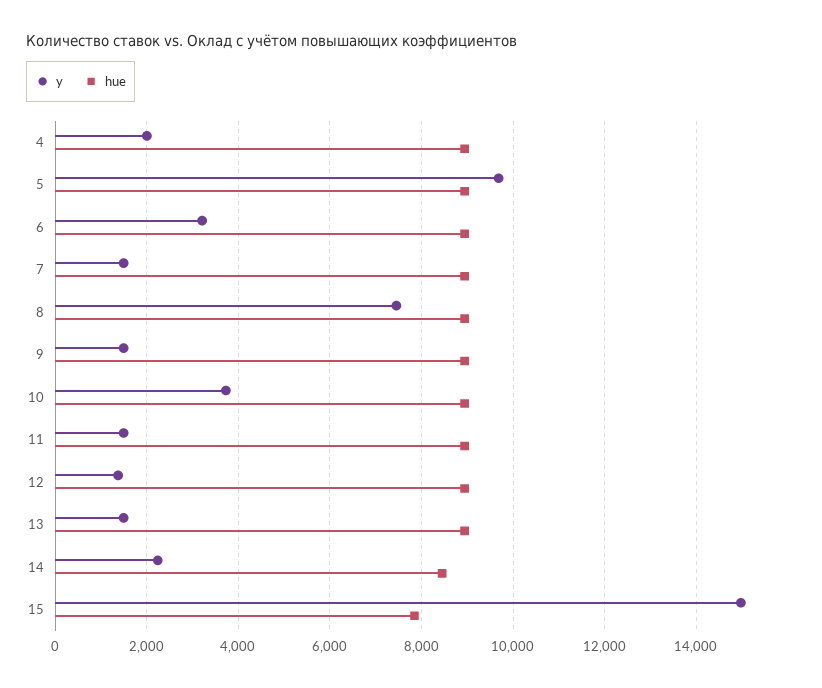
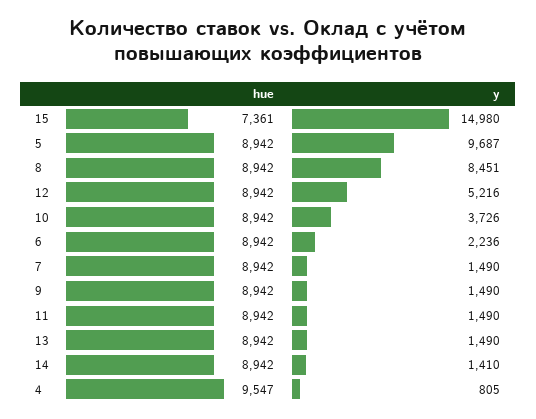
  {
    "y": {
-     "4": 2000,
+     "4": 805,
      "5": 9687,
-     "6": 3200,
+     "6": 2236,
      "7": 1490,
-     "8": 7400,
+     "8": 8451,
      "9": 1490,
      "10": 3726,
      "11": 1490,
-     "12": 1400,
+     "12": 5216,
      "13": 1490,
-     "14": 2200,
+     "14": 1410,
      "15": 14980
    },
    "hue": {
-     "4": 9000,
+     "4": 9547,
      "5": 8942,
      "6": 8942,
      "7": 8942,
      "8": 8942,
      "9": 8942,
      "10": 8942,
      "11": 8942,
      "12": 8942,
      "13": 8942,
-     "14": 8400,
+     "14": 8942,
-     "15": 7800
+     "15": 7361
    }
  }

